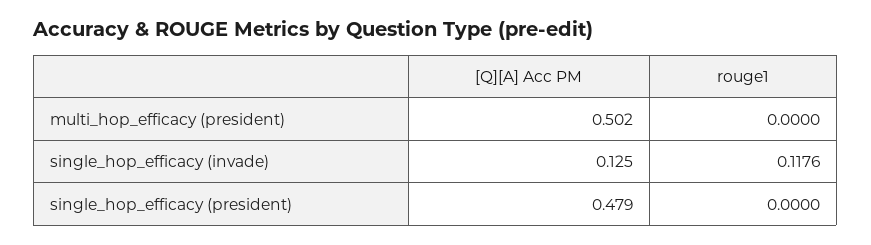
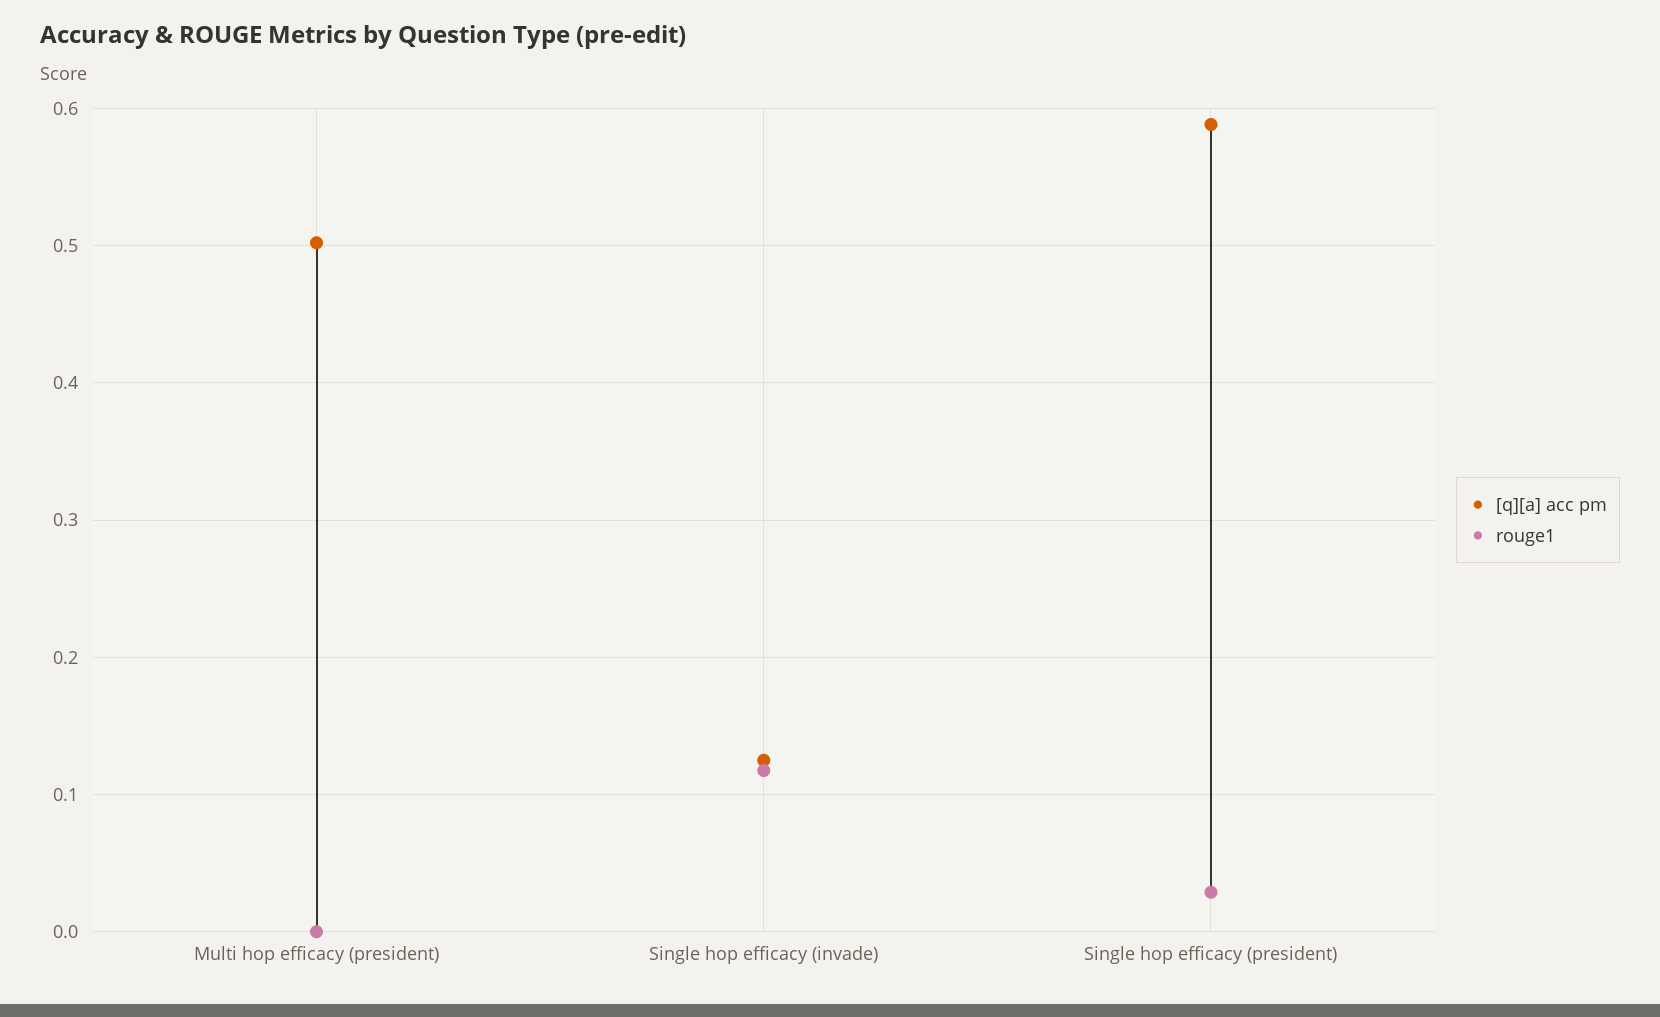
  {
    "[Q][A] Acc PM": {
      "multi_hop_efficacy (president)": 0.502,
      "single_hop_efficacy (invade)": 0.125,
-     "single_hop_efficacy (president)": 0.479
+     "single_hop_efficacy (president)": 0.59
    },
    "rouge1": {
      "multi_hop_efficacy (president)": 0,
      "single_hop_efficacy (invade)": 0.1176,
-     "single_hop_efficacy (president)": 0
+     "single_hop_efficacy (president)": 0.03
    }
  }

